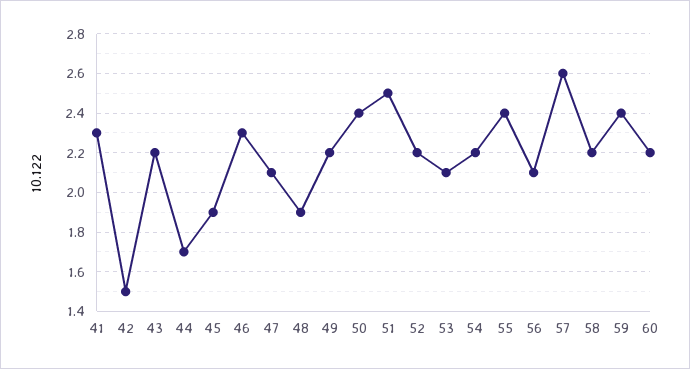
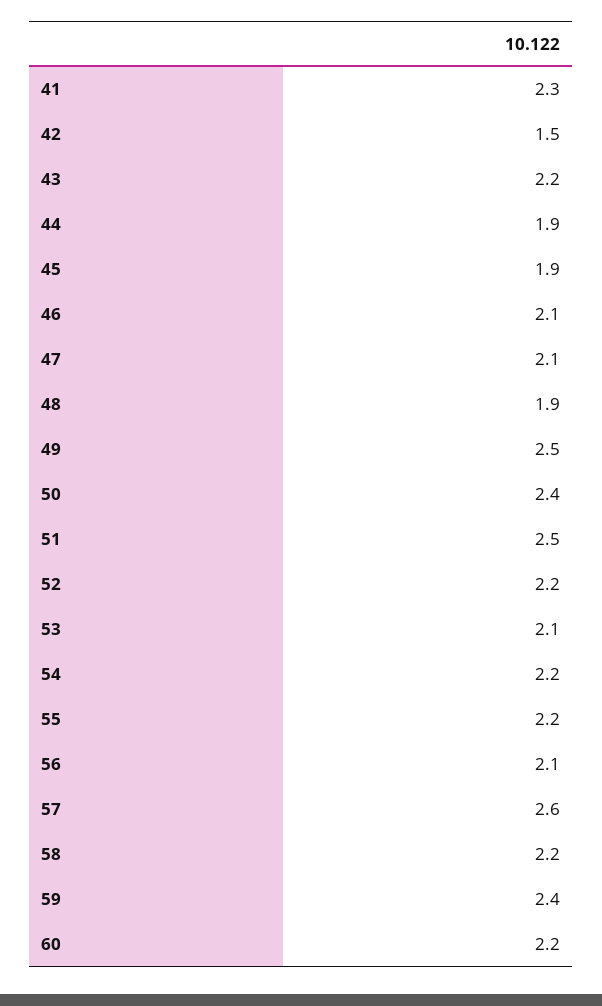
  {
    "41": 2.3,
    "42": 1.5,
    "43": 2.2,
-   "44": 1.7,
+   "44": 1.9,
    "45": 1.9,
-   "46": 2.3,
+   "46": 2.1,
    "47": 2.1,
    "48": 1.9,
-   "49": 2.2,
+   "49": 2.5,
    "50": 2.4,
    "51": 2.5,
    "52": 2.2,
    "53": 2.1,
    "54": 2.2,
-   "55": 2.4,
+   "55": 2.2,
    "56": 2.1,
    "57": 2.6,
    "58": 2.2,
    "59": 2.4,
    "60": 2.2
  }

